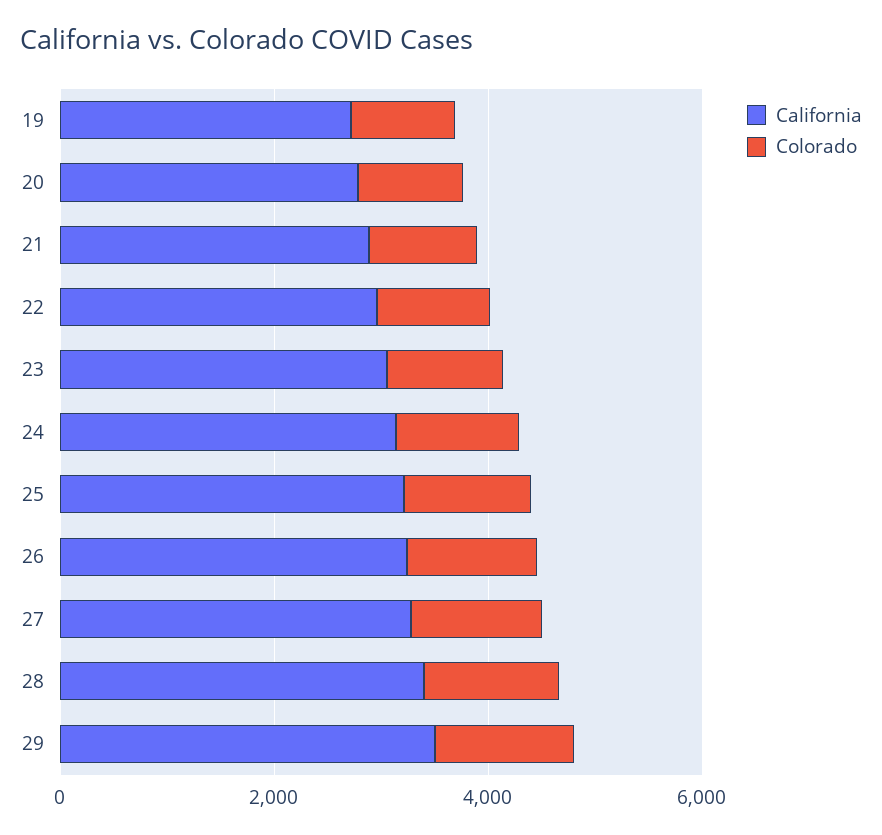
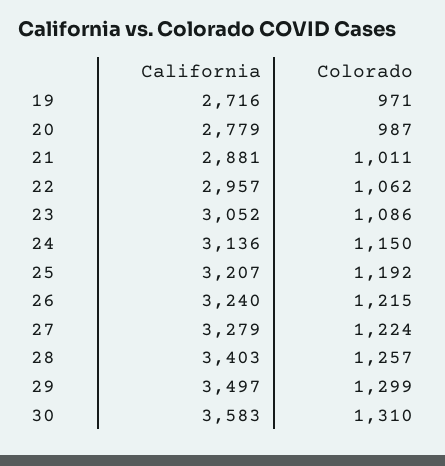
  {
    "California": {
      "19": 2716,
      "20": 2779,
      "21": 2881,
      "22": 2957,
      "23": 3052,
      "24": 3136,
      "25": 3207,
      "26": 3240,
      "27": 3279,
      "28": 3403,
-     "29": 3497
+     "29": 3497,
+     "30": 3583
    },
    "Colorado": {
      "19": 971,
      "20": 987,
      "21": 1011,
      "22": 1062,
      "23": 1086,
      "24": 1150,
      "25": 1192,
      "26": 1215,
      "27": 1224,
      "28": 1257,
-     "29": 1299
+     "29": 1299,
+     "30": 1310
    }
  }

